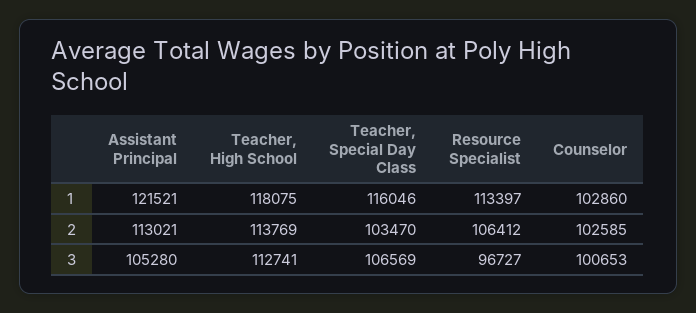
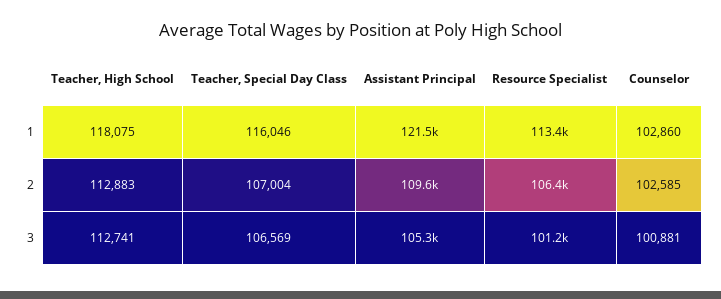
  {
    "Assistant Principal": {
      "1": 121521,
-     "2": 113021,
+     "2": 109600,
      "3": 105280
    },
    "Teacher, High School": {
      "1": 118075,
-     "2": 113769,
+     "2": 112883,
      "3": 112741
    },
    "Teacher, Special Day Class": {
      "1": 116046,
-     "2": 103470,
+     "2": 107004,
      "3": 106569
    },
    "Resource Specialist": {
      "1": 113397,
      "2": 106412,
-     "3": 96727
+     "3": 101200
    },
    "Counselor": {
      "1": 102860,
      "2": 102585,
-     "3": 100653
+     "3": 100881
    }
  }

